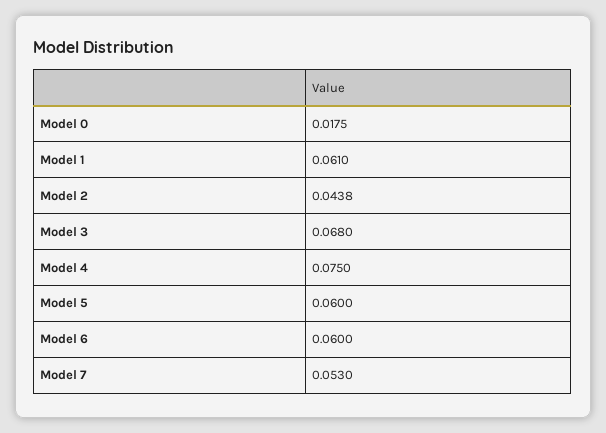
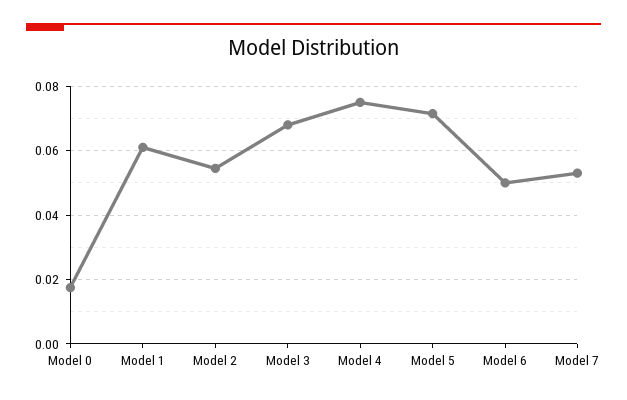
  {
    "Model 0": 0.0175,
    "Model 1": 0.061,
-   "Model 2": 0.0438,
+   "Model 2": 0.054,
    "Model 3": 0.068,
    "Model 4": 0.075,
-   "Model 5": 0.06,
+   "Model 5": 0.072,
-   "Model 6": 0.06,
+   "Model 6": 0.05,
    "Model 7": 0.053
  }

